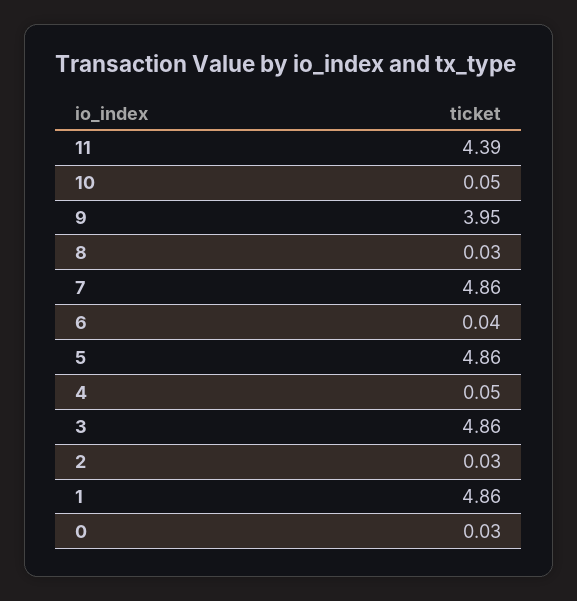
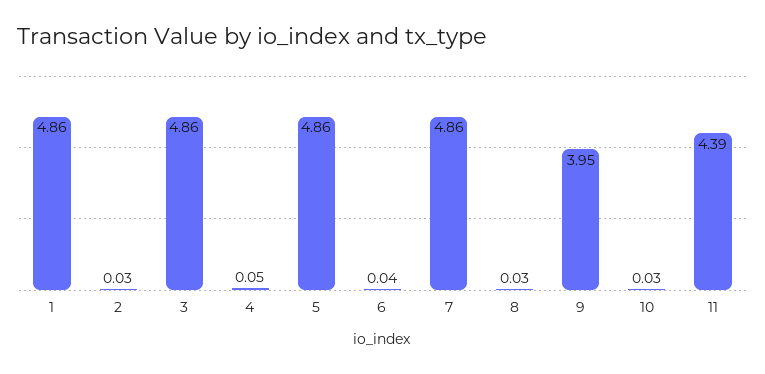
  {
    "11": 4.39,
-   "10": 0.05,
+   "10": 0.03,
    "9": 3.95,
    "8": 0.03,
    "7": 4.86,
    "6": 0.04,
    "5": 4.86,
    "4": 0.05,
    "3": 4.86,
    "2": 0.03,
-   "1": 4.86,
+   "1": 4.86
-   "0": 0.03
  }

